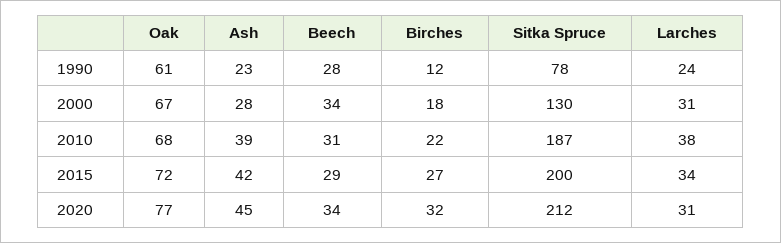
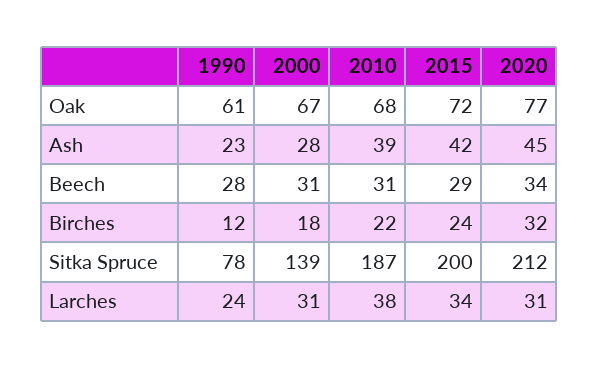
  {
    "Oak": {
      "1990": 61,
      "2000": 67,
      "2010": 68,
      "2015": 72,
      "2020": 77
    },
    "Ash": {
      "1990": 23,
      "2000": 28,
      "2010": 39,
      "2015": 42,
      "2020": 45
    },
    "Beech": {
      "1990": 28,
-     "2000": 34,
+     "2000": 31,
      "2010": 31,
      "2015": 29,
      "2020": 34
    },
    "Birches": {
      "1990": 12,
      "2000": 18,
      "2010": 22,
-     "2015": 27,
+     "2015": 24,
      "2020": 32
    },
    "Sitka Spruce": {
      "1990": 78,
-     "2000": 130,
+     "2000": 139,
      "2010": 187,
      "2015": 200,
      "2020": 212
    },
    "Larches": {
      "1990": 24,
      "2000": 31,
      "2010": 38,
      "2015": 34,
      "2020": 31
    }
  }

